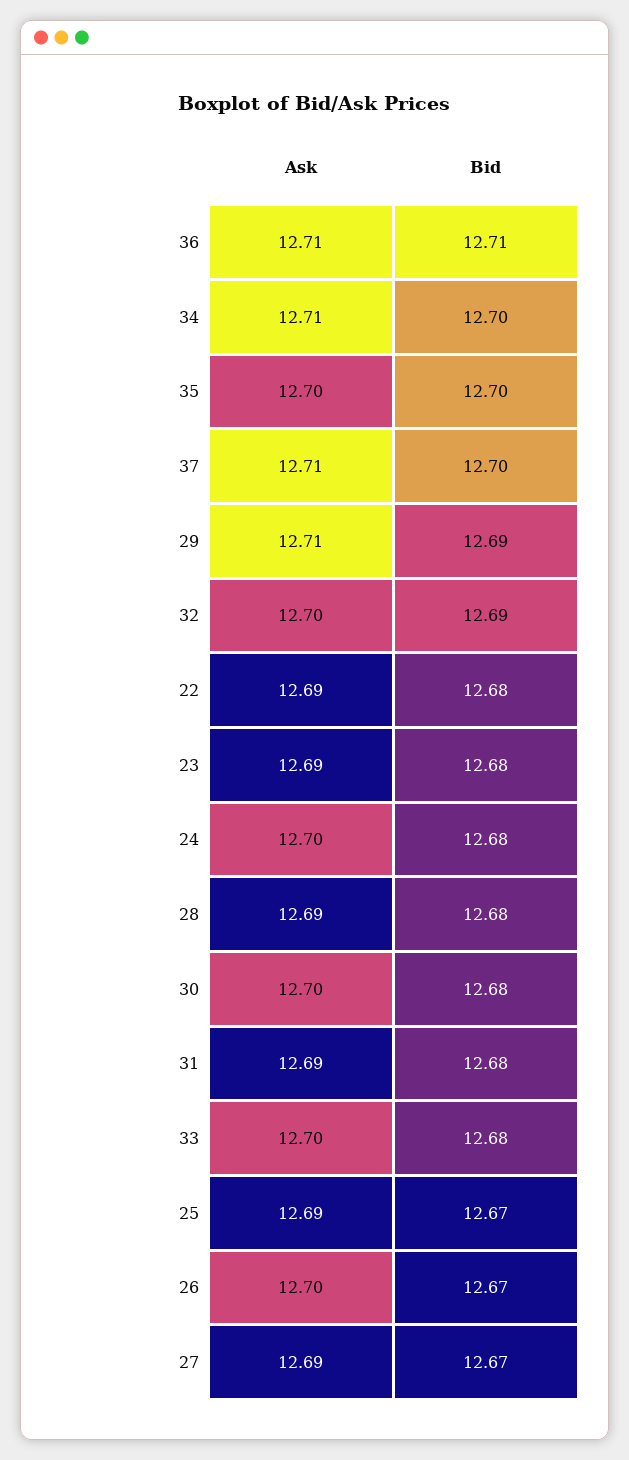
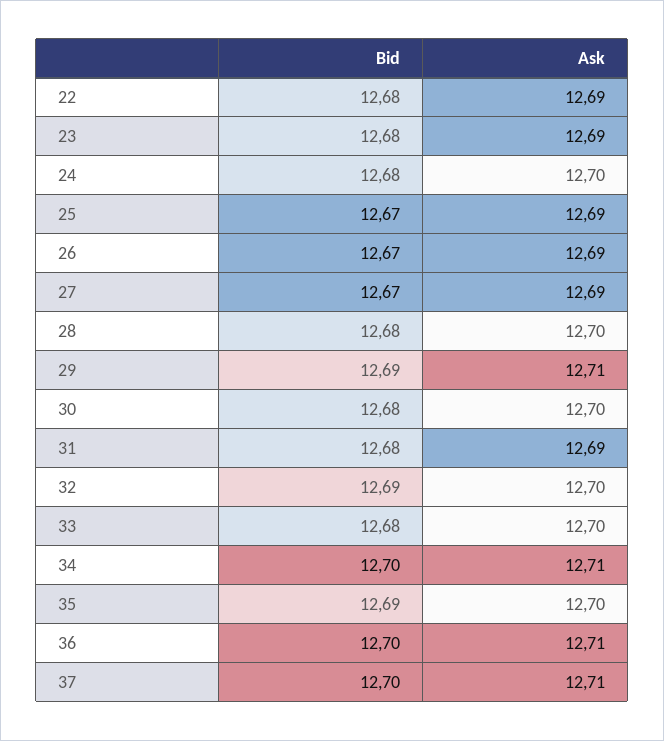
  {
    "Ask": {
      "36": 12.71,
      "34": 12.71,
      "35": 12.7,
      "37": 12.71,
      "29": 12.71,
      "32": 12.7,
      "22": 12.69,
      "23": 12.69,
      "24": 12.7,
-     "28": 12.69,
+     "28": 12.7,
      "30": 12.7,
      "31": 12.69,
      "33": 12.7,
      "25": 12.69,
-     "26": 12.7,
+     "26": 12.69,
      "27": 12.69
    },
    "Bid": {
-     "36": 12.71,
+     "36": 12.7,
      "34": 12.7,
-     "35": 12.7,
+     "35": 12.69,
      "37": 12.7,
      "29": 12.69,
      "32": 12.69,
      "22": 12.68,
      "23": 12.68,
      "24": 12.68,
      "28": 12.68,
      "30": 12.68,
      "31": 12.68,
      "33": 12.68,
      "25": 12.67,
      "26": 12.67,
      "27": 12.67
    }
  }

